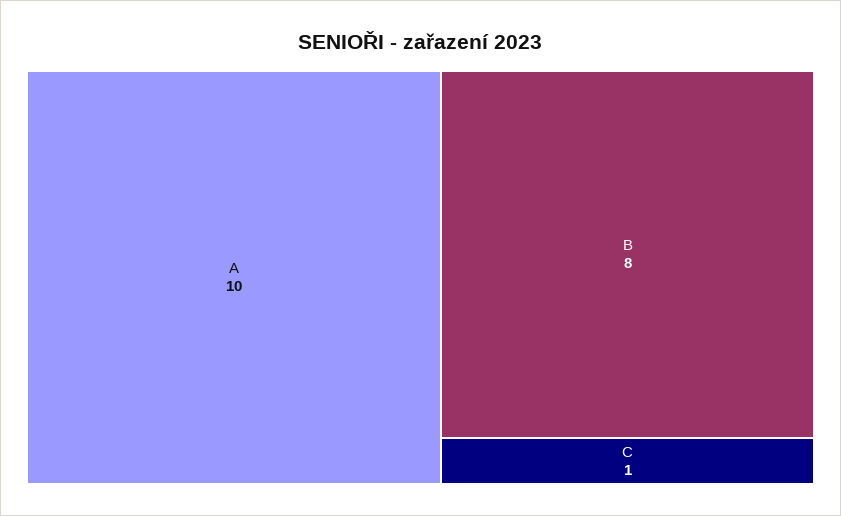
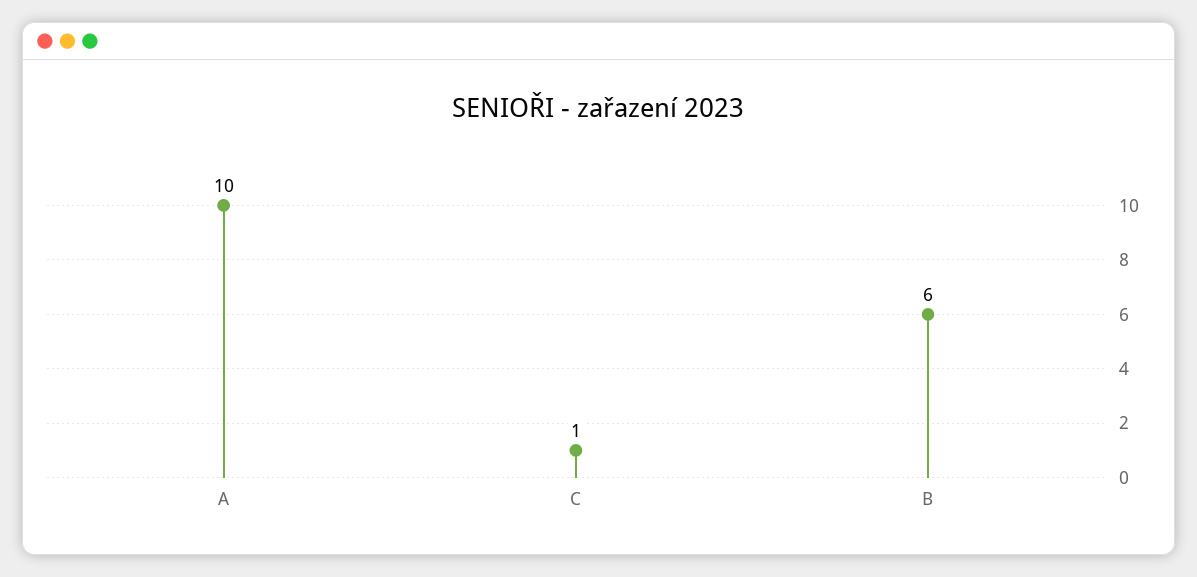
  {
    "A": 10,
-   "B": 8,
+   "B": 6,
    "C": 1
  }

